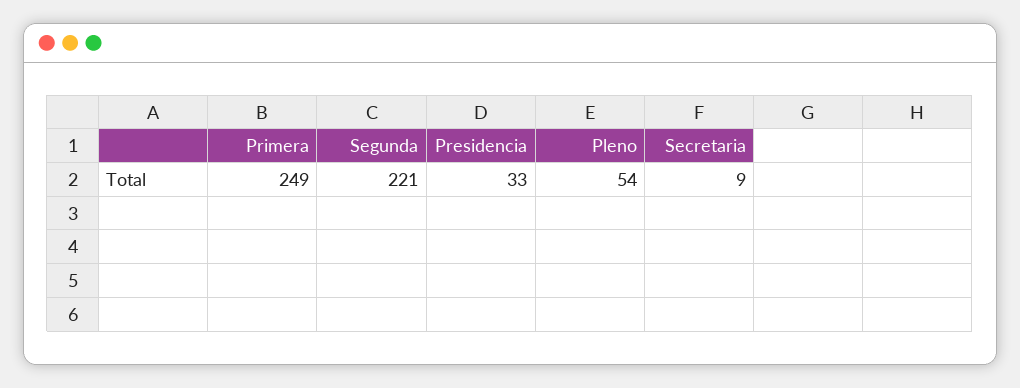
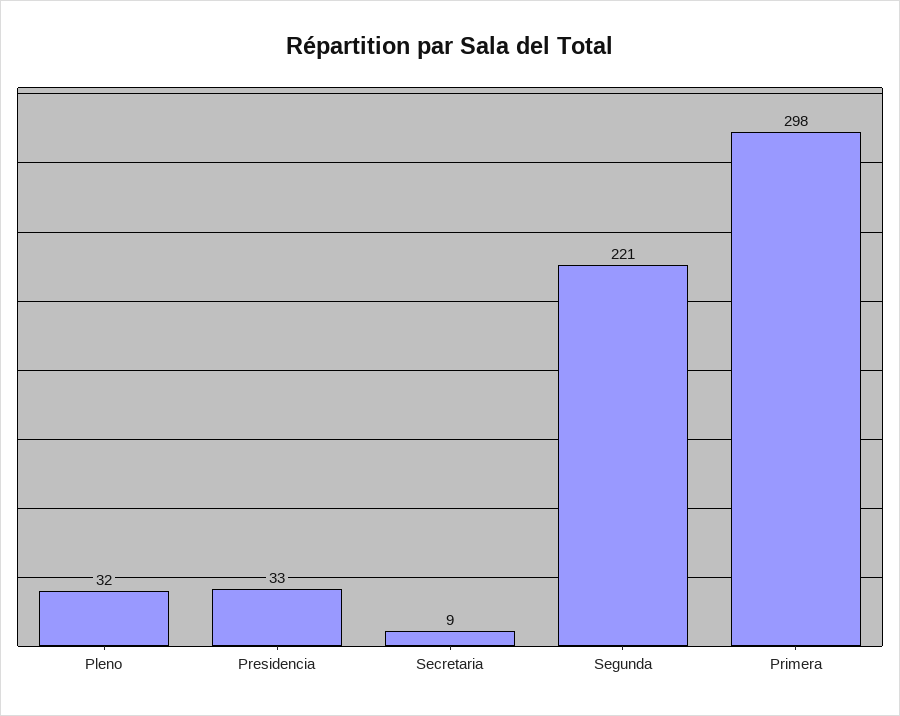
  {
-   "Primera": 249,
+   "Primera": 298,
    "Segunda": 221,
    "Presidencia": 33,
-   "Pleno": 54,
+   "Pleno": 32,
    "Secretaria": 9
  }

